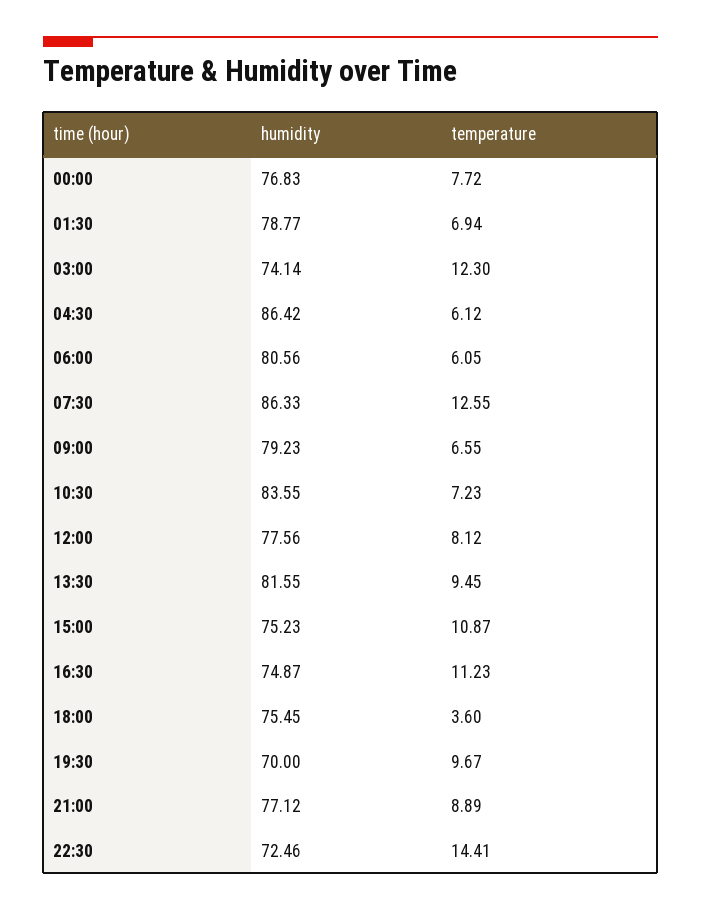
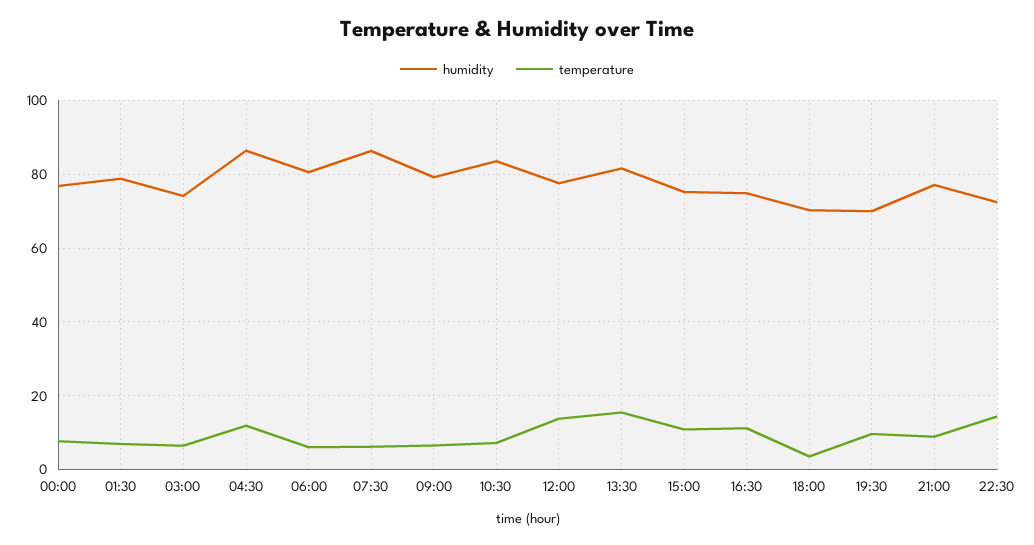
  {
    "humidity": {
      "00:00": 76.83,
      "01:30": 78.77,
      "03:00": 74.14,
      "04:30": 86.42,
      "06:00": 80.56,
      "07:30": 86.33,
      "09:00": 79.23,
      "10:30": 83.55,
      "12:00": 77.56,
      "13:30": 81.55,
      "15:00": 75.23,
      "16:30": 74.87,
-     "18:00": 75.45,
+     "18:00": 70,
      "19:30": 70,
      "21:00": 77.12,
      "22:30": 72.46
    },
    "temperature": {
      "00:00": 7.72,
      "01:30": 6.94,
-     "03:00": 12.3,
+     "03:00": 6,
-     "04:30": 6.12,
+     "04:30": 12,
      "06:00": 6.05,
-     "07:30": 12.55,
+     "07:30": 6,
      "09:00": 6.55,
      "10:30": 7.23,
-     "12:00": 8.12,
+     "12:00": 14,
-     "13:30": 9.45,
+     "13:30": 16,
      "15:00": 10.87,
      "16:30": 11.23,
      "18:00": 3.6,
      "19:30": 9.67,
      "21:00": 8.89,
      "22:30": 14.41
    }
  }

